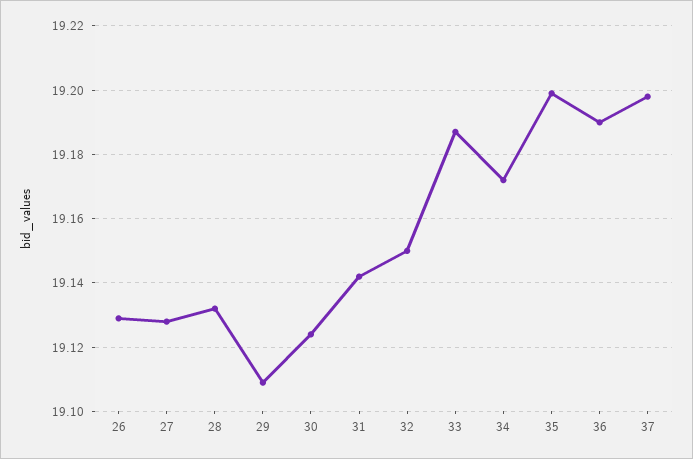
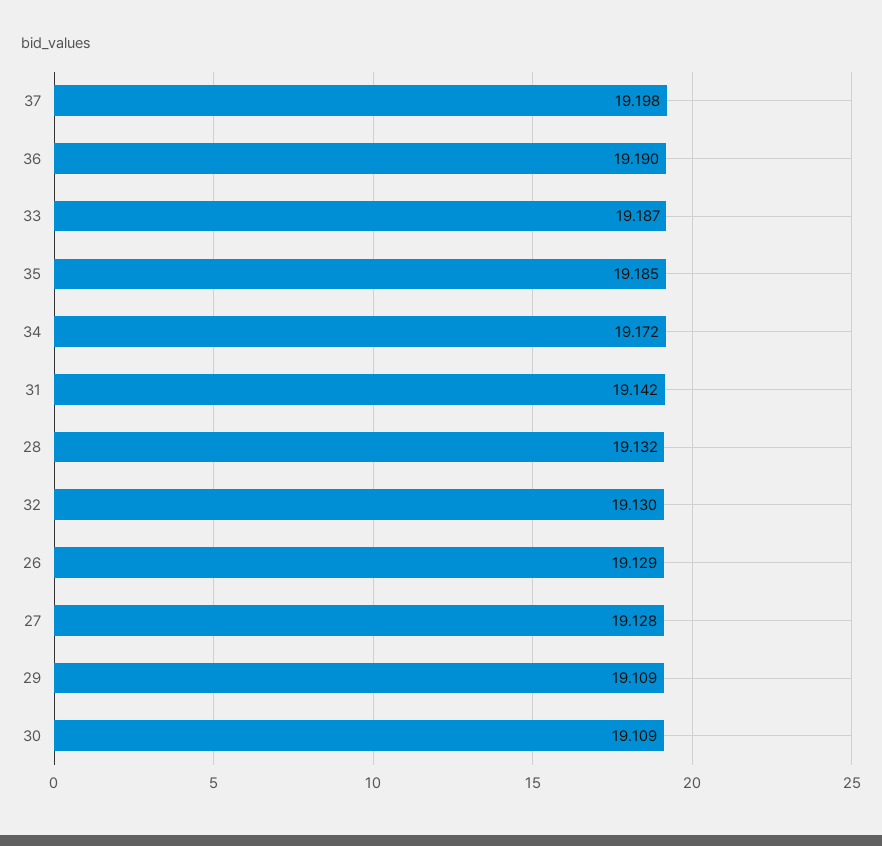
  {
    "26": 19.129,
    "27": 19.128,
    "28": 19.132,
    "29": 19.109,
-   "30": 19.125,
+   "30": 19.109,
    "31": 19.142,
-   "32": 19.15,
+   "32": 19.13,
    "33": 19.187,
    "34": 19.172,
-   "35": 19.2,
+   "35": 19.185,
    "36": 19.19,
    "37": 19.198
  }

